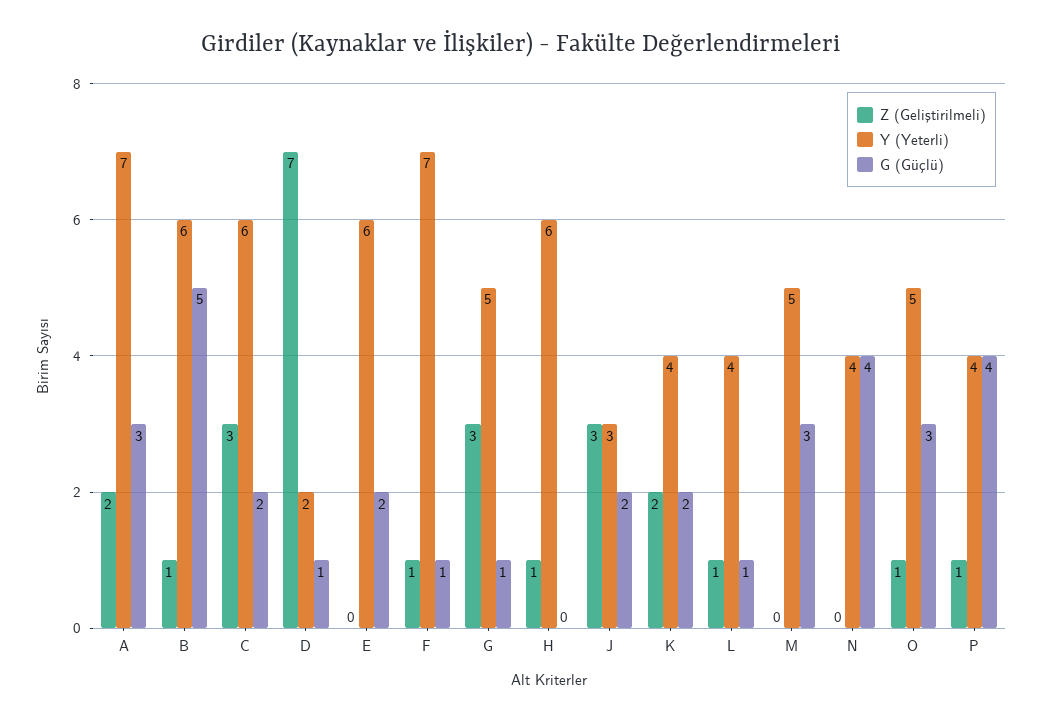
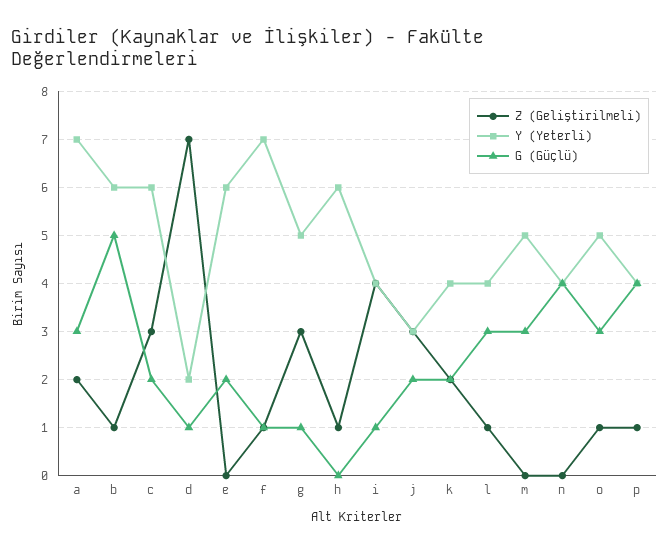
  {
    "Z (Geliştirilmeli)": {
      "A": 2,
      "B": 1,
      "C": 3,
      "D": 7,
      "E": 0,
      "F": 1,
      "G": 3,
      "H": 1,
      "J": 3,
      "K": 2,
      "L": 1,
      "M": 0,
      "N": 0,
      "O": 1,
-     "P": 1
+     "P": 1,
+     "i": 4
    },
    "Y (Yeterli)": {
      "A": 7,
      "B": 6,
      "C": 6,
      "D": 2,
      "E": 6,
      "F": 7,
      "G": 5,
      "H": 6,
      "J": 3,
      "K": 4,
      "L": 4,
      "M": 5,
      "N": 4,
      "O": 5,
-     "P": 4
+     "P": 4,
+     "i": 4
    },
    "G (Güçlü)": {
      "A": 3,
      "B": 5,
      "C": 2,
      "D": 1,
      "E": 2,
      "F": 1,
      "G": 1,
      "H": 0,
      "J": 2,
      "K": 2,
-     "L": 1,
+     "L": 3,
      "M": 3,
      "N": 4,
      "O": 3,
-     "P": 4
+     "P": 4,
+     "i": 1
    }
  }

